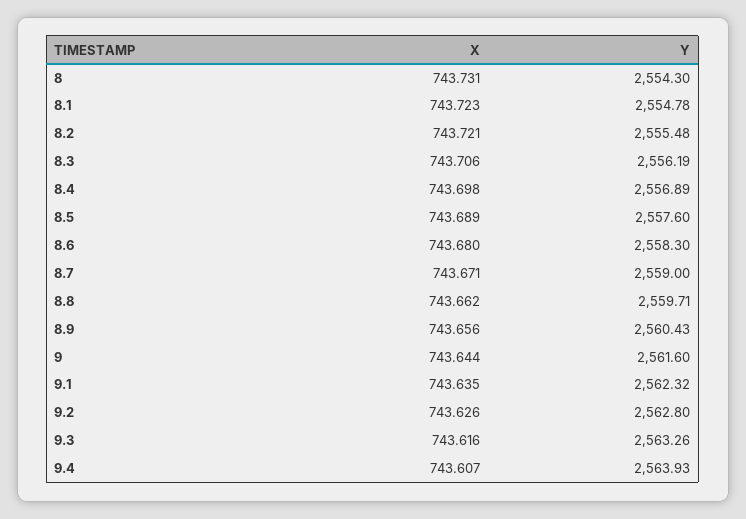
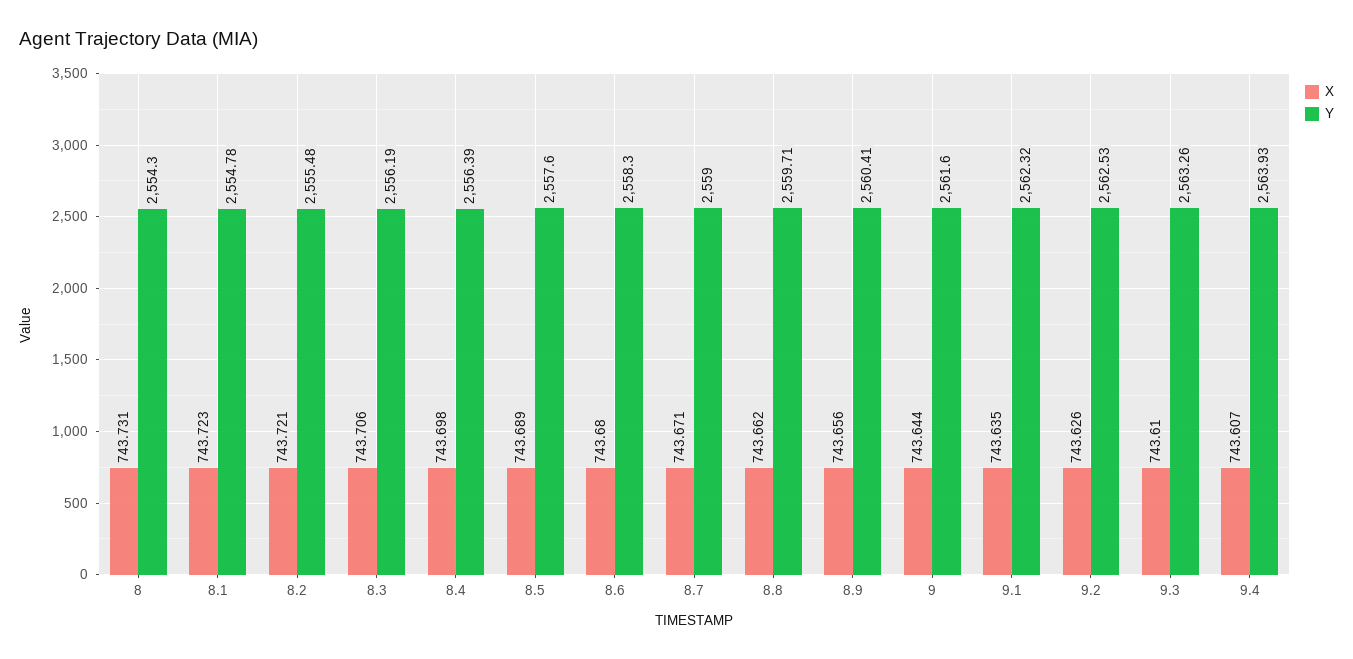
  {
    "X": {
      "8": 743.731,
      "8.1": 743.723,
      "8.2": 743.721,
      "8.3": 743.706,
      "8.4": 743.698,
      "8.5": 743.689,
      "8.6": 743.68,
      "8.7": 743.671,
      "8.8": 743.662,
      "8.9": 743.656,
      "9": 743.644,
      "9.1": 743.635,
      "9.2": 743.626,
-     "9.3": 743.616,
+     "9.3": 743.61,
      "9.4": 743.607
    },
    "Y": {
      "8": 2554.3,
      "8.1": 2554.78,
      "8.2": 2555.48,
      "8.3": 2556.19,
-     "8.4": 2556.89,
+     "8.4": 2556.39,
      "8.5": 2557.6,
      "8.6": 2558.3,
      "8.7": 2559,
      "8.8": 2559.71,
-     "8.9": 2560.43,
+     "8.9": 2560.41,
      "9": 2561.6,
      "9.1": 2562.32,
-     "9.2": 2562.8,
+     "9.2": 2562.53,
      "9.3": 2563.26,
      "9.4": 2563.93
    }
  }

